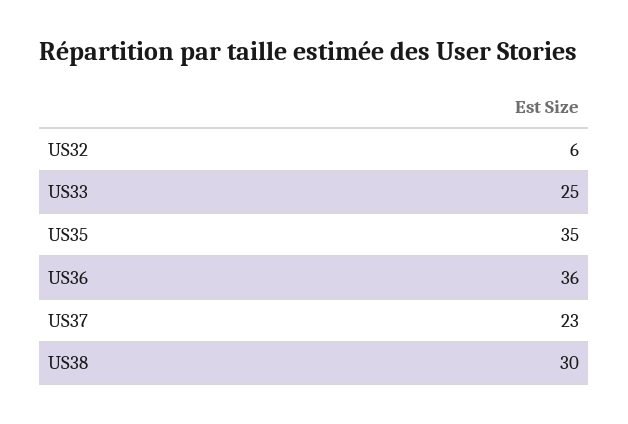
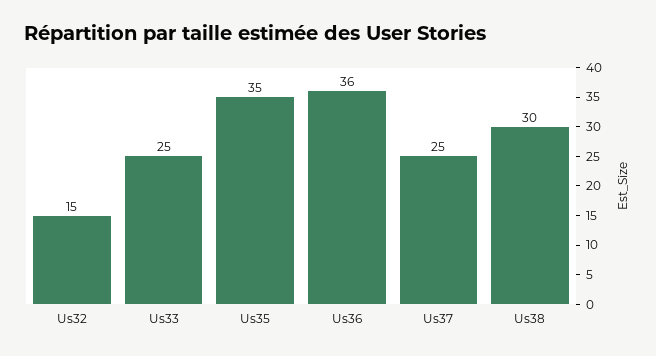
  {
-   "US32": 6,
+   "US32": 15,
    "US33": 25,
    "US35": 35,
    "US36": 36,
-   "US37": 23,
+   "US37": 25,
    "US38": 30
  }

